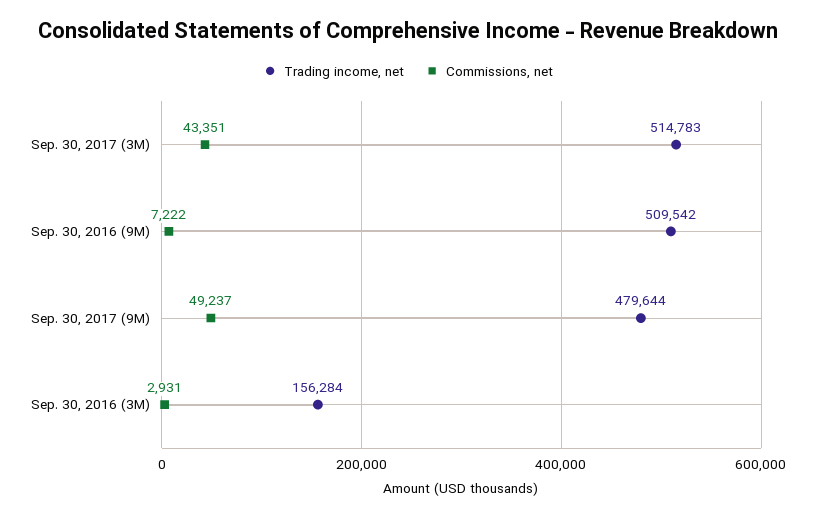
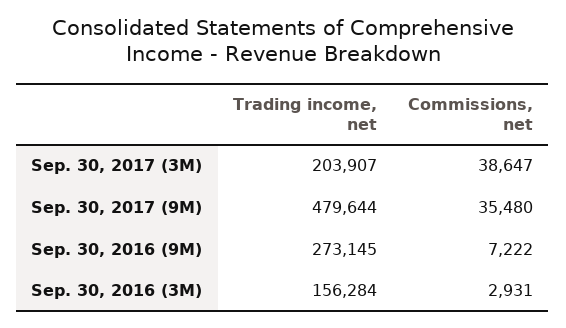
  {
    "Trading income, net": {
-     "Sep. 30, 2017 (3M)": 514783,
+     "Sep. 30, 2017 (3M)": 203907,
-     "Sep. 30, 2016 (9M)": 509542,
+     "Sep. 30, 2016 (9M)": 273145,
      "Sep. 30, 2017 (9M)": 479644,
      "Sep. 30, 2016 (3M)": 156284
    },
    "Commissions, net": {
-     "Sep. 30, 2017 (3M)": 43351,
+     "Sep. 30, 2017 (3M)": 38647,
      "Sep. 30, 2016 (9M)": 7222,
-     "Sep. 30, 2017 (9M)": 49237,
+     "Sep. 30, 2017 (9M)": 35480,
      "Sep. 30, 2016 (3M)": 2931
    }
  }

